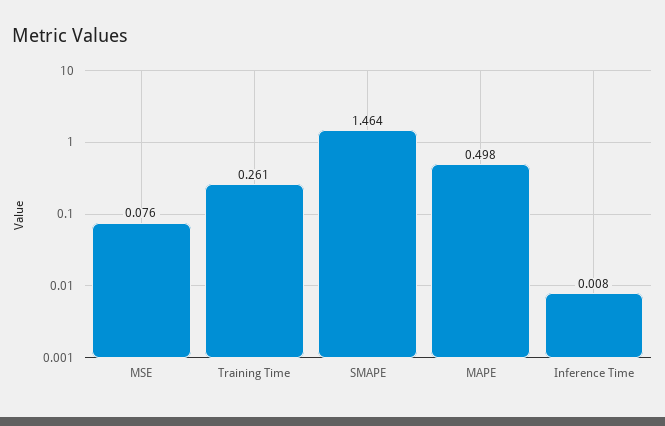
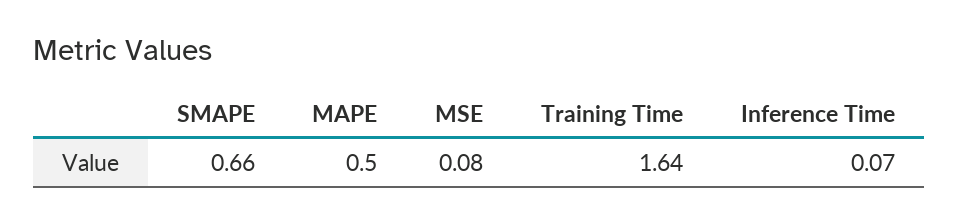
  {
    "MSE": 0.076,
-   "Training Time": 0.261,
+   "Training Time": 1.64,
-   "SMAPE": 1.464,
+   "SMAPE": 0.66,
    "MAPE": 0.498,
-   "Inference Time": 0.008
+   "Inference Time": 0.07
  }

